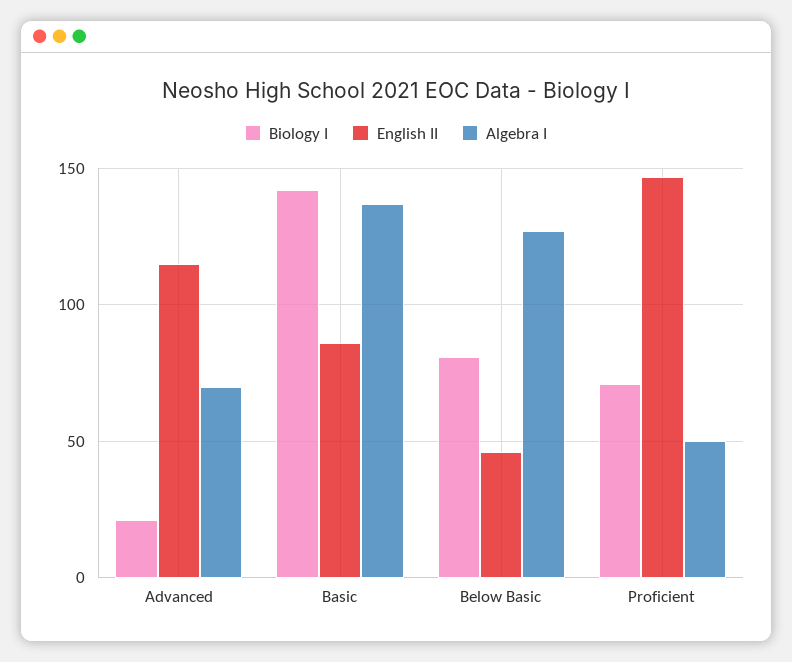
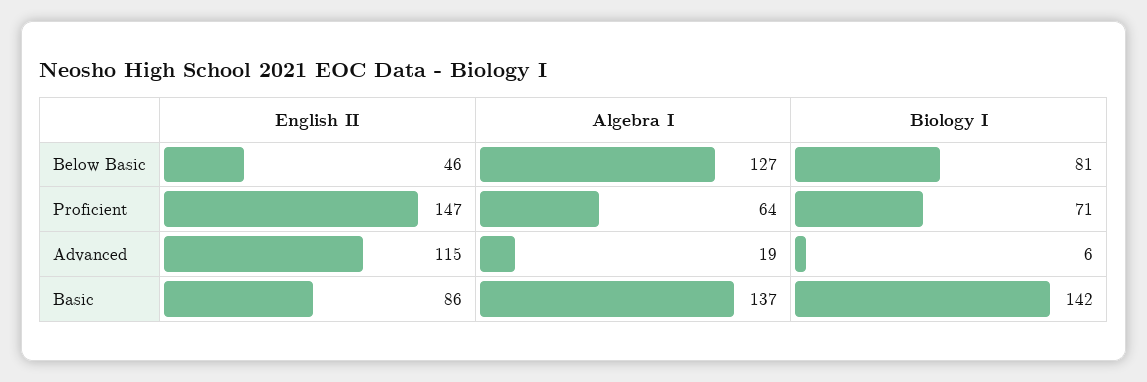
  {
    "Biology I": {
-     "Advanced": 20,
+     "Advanced": 6,
      "Basic": 142,
      "Below Basic": 81,
      "Proficient": 71
    },
    "English II": {
      "Advanced": 115,
      "Basic": 86,
      "Below Basic": 46,
      "Proficient": 147
    },
    "Algebra I": {
-     "Advanced": 70,
+     "Advanced": 19,
      "Basic": 137,
      "Below Basic": 127,
-     "Proficient": 50
+     "Proficient": 64
    }
  }

